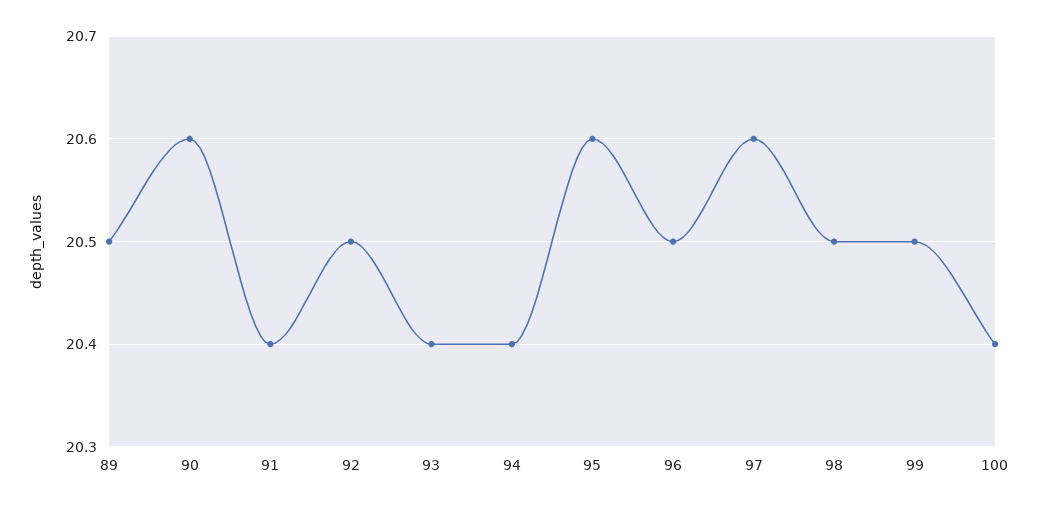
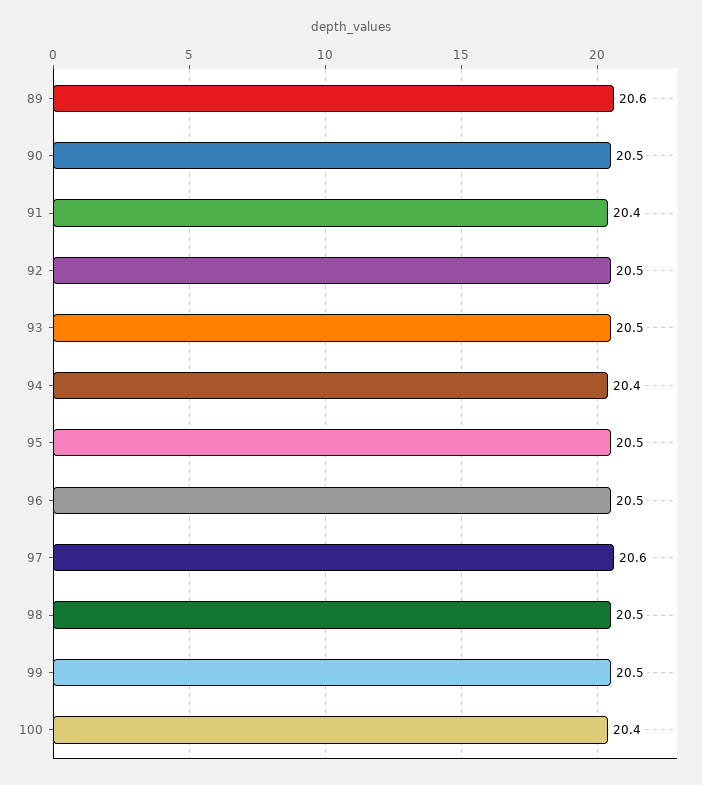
  {
-   "89": 20.5,
+   "89": 20.6,
-   "90": 20.6,
+   "90": 20.5,
    "91": 20.4,
    "92": 20.5,
-   "93": 20.4,
+   "93": 20.5,
    "94": 20.4,
-   "95": 20.6,
+   "95": 20.5,
    "96": 20.5,
    "97": 20.6,
    "98": 20.5,
    "99": 20.5,
    "100": 20.4
  }

